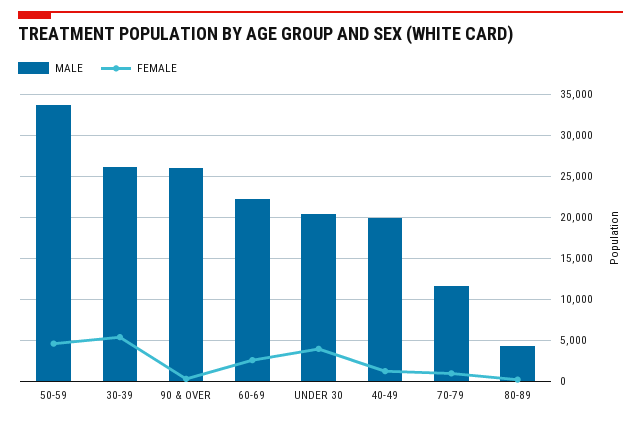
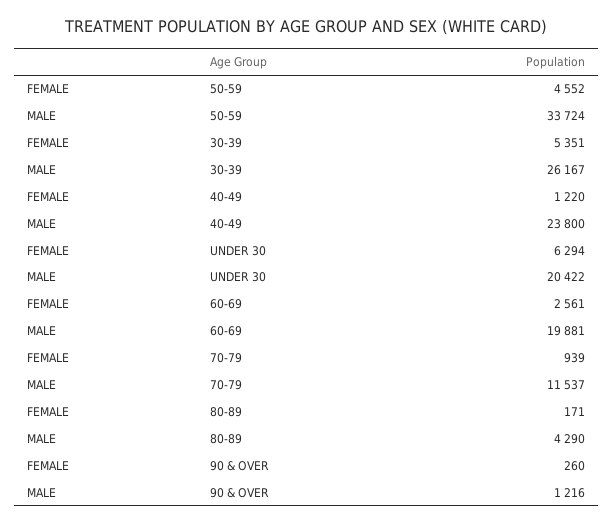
  {
    "MALE": {
      "50-59": 33724,
      "30-39": 26167,
-     "90 & OVER": 26000,
+     "90 & OVER": 1216,
-     "60-69": 22000,
+     "60-69": 19881,
      "UNDER 30": 20422,
-     "40-49": 20000,
+     "40-49": 23800,
      "70-79": 11537,
      "80-89": 4290
    },
    "FEMALE": {
      "50-59": 4552,
      "30-39": 5351,
      "90 & OVER": 260,
      "60-69": 2561,
-     "UNDER 30": 4000,
+     "UNDER 30": 6294,
      "40-49": 1220,
      "70-79": 939,
      "80-89": 171
    }
  }

